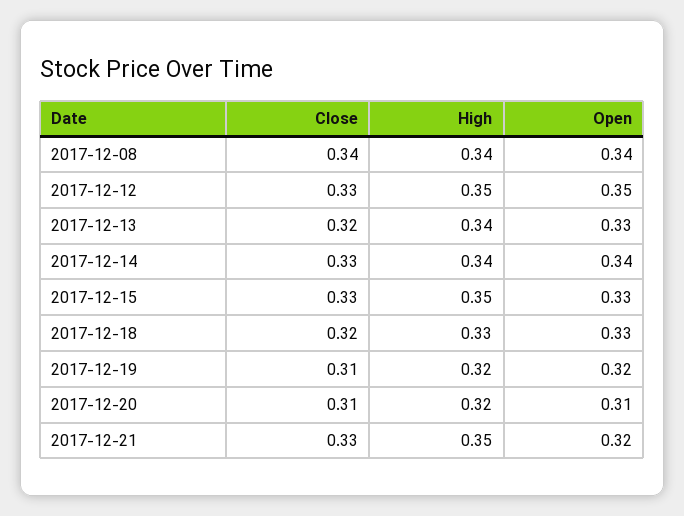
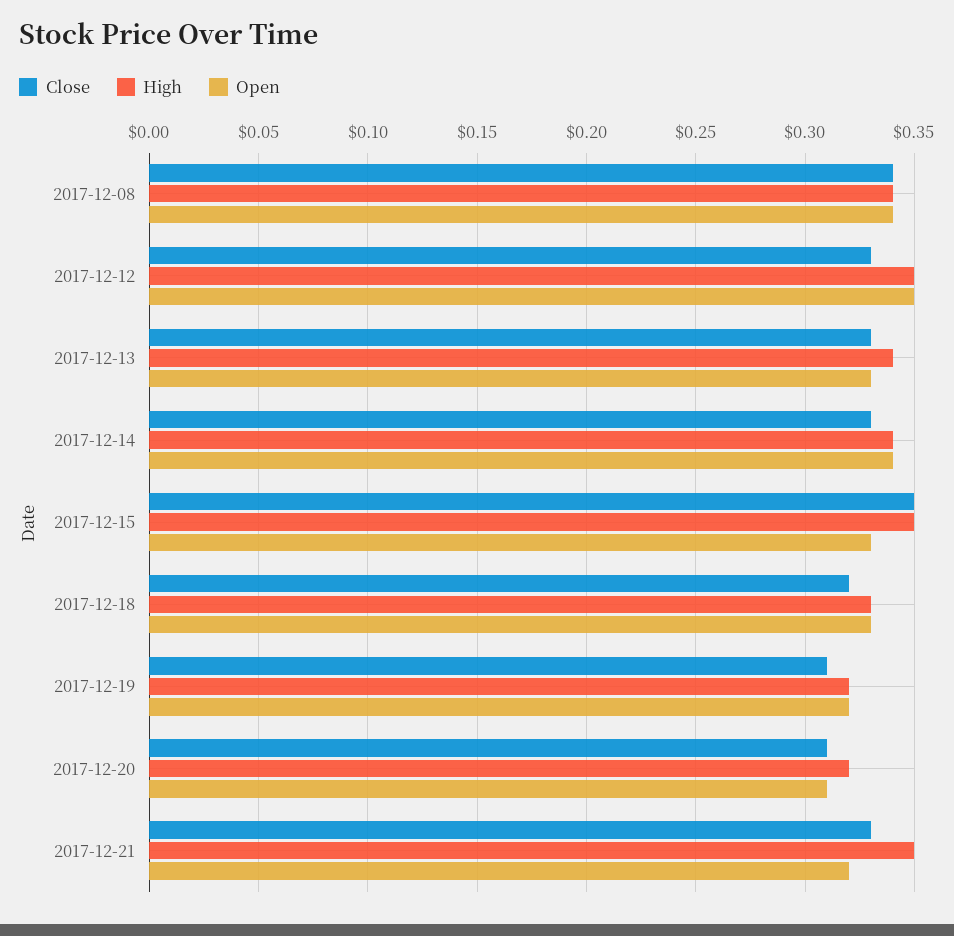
  {
    "Close": {
      "2017-12-08": 0.34,
      "2017-12-12": 0.33,
-     "2017-12-13": 0.32,
+     "2017-12-13": 0.33,
      "2017-12-14": 0.33,
-     "2017-12-15": 0.33,
+     "2017-12-15": 0.35,
      "2017-12-18": 0.32,
      "2017-12-19": 0.31,
      "2017-12-20": 0.31,
      "2017-12-21": 0.33
    },
    "High": {
      "2017-12-08": 0.34,
      "2017-12-12": 0.35,
      "2017-12-13": 0.34,
      "2017-12-14": 0.34,
      "2017-12-15": 0.35,
      "2017-12-18": 0.33,
      "2017-12-19": 0.32,
      "2017-12-20": 0.32,
      "2017-12-21": 0.35
    },
    "Open": {
      "2017-12-08": 0.34,
      "2017-12-12": 0.35,
      "2017-12-13": 0.33,
      "2017-12-14": 0.34,
      "2017-12-15": 0.33,
      "2017-12-18": 0.33,
      "2017-12-19": 0.32,
      "2017-12-20": 0.31,
      "2017-12-21": 0.32
    }
  }

